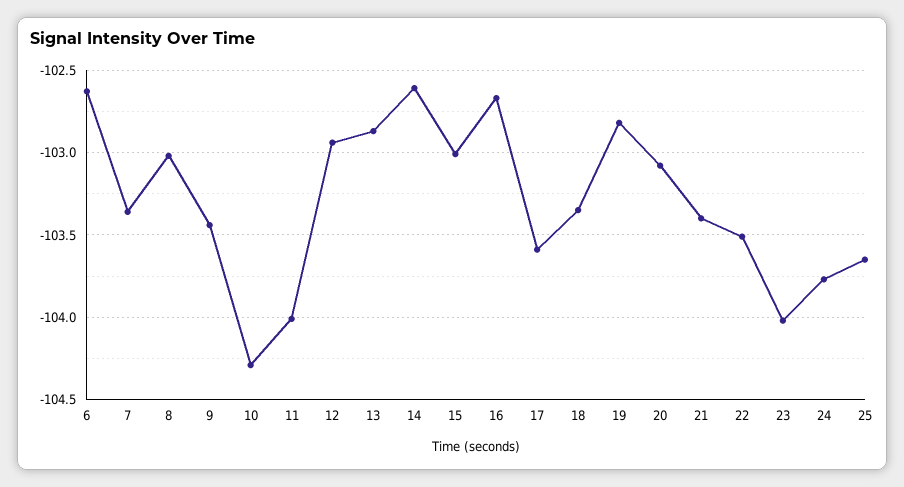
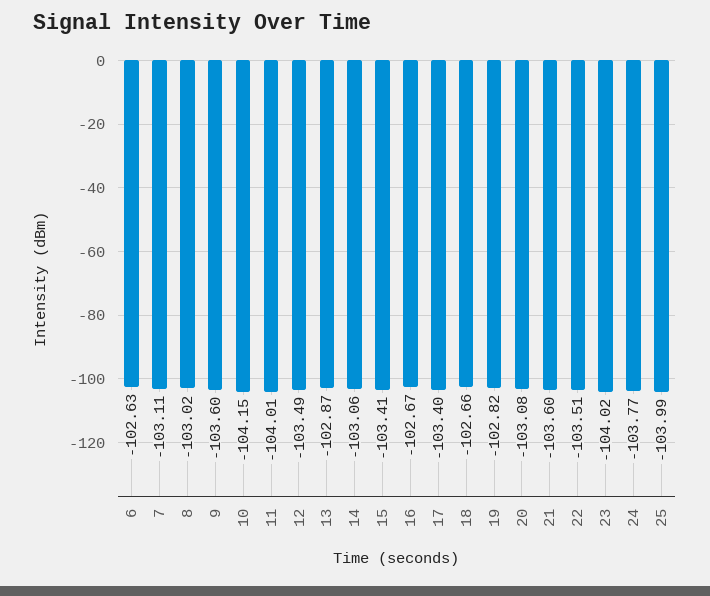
  {
    "6": -102.63,
-   "7": -103.35,
+   "7": -103.11,
    "8": -103.02,
-   "9": -103.45,
+   "9": -103.6,
-   "10": -104.3,
+   "10": -104.15,
    "11": -104.01,
-   "12": -102.95,
+   "12": -103.49,
    "13": -102.87,
-   "14": -102.6,
+   "14": -103.06,
-   "15": -103,
+   "15": -103.41,
    "16": -102.67,
-   "17": -103.6,
+   "17": -103.4,
-   "18": -103.35,
+   "18": -102.66,
    "19": -102.82,
    "20": -103.08,
-   "21": -103.4,
+   "21": -103.6,
    "22": -103.51,
    "23": -104.02,
    "24": -103.77,
-   "25": -103.65
+   "25": -103.99
  }

